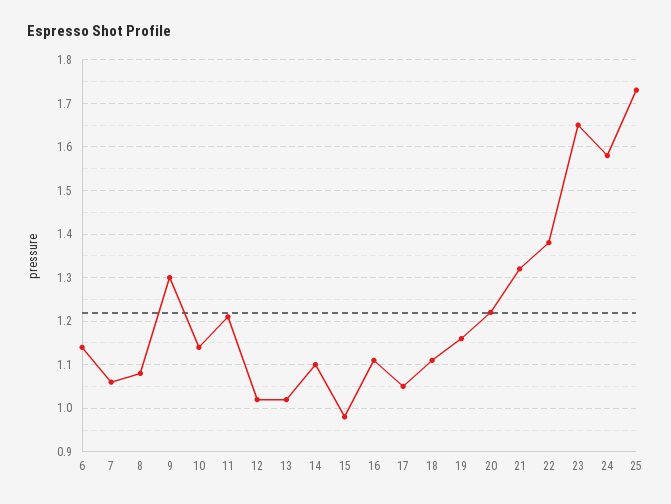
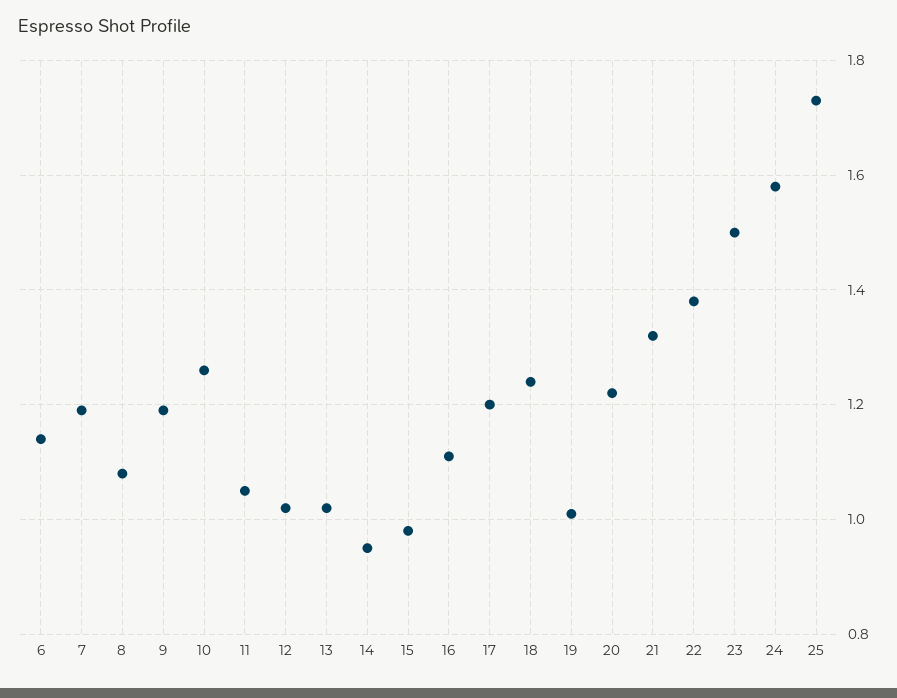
  {
    "6": 1.15,
-   "7": 1.05,
+   "7": 1.2,
    "8": 1.1,
-   "9": 1.3,
+   "9": 1.2,
-   "10": 1.15,
+   "10": 1.25,
-   "11": 1.2,
+   "11": 1.05,
    "12": 1,
    "13": 1,
-   "14": 1.1,
+   "14": 0.95,
    "15": 1,
    "16": 1.1,
-   "17": 1.05,
+   "17": 1.2,
-   "18": 1.1,
+   "18": 1.25,
-   "19": 1.15,
+   "19": 1,
    "20": 1.2,
    "21": 1.3,
    "22": 1.4,
-   "23": 1.65,
+   "23": 1.5,
    "24": 1.6,
    "25": 1.75
  }

